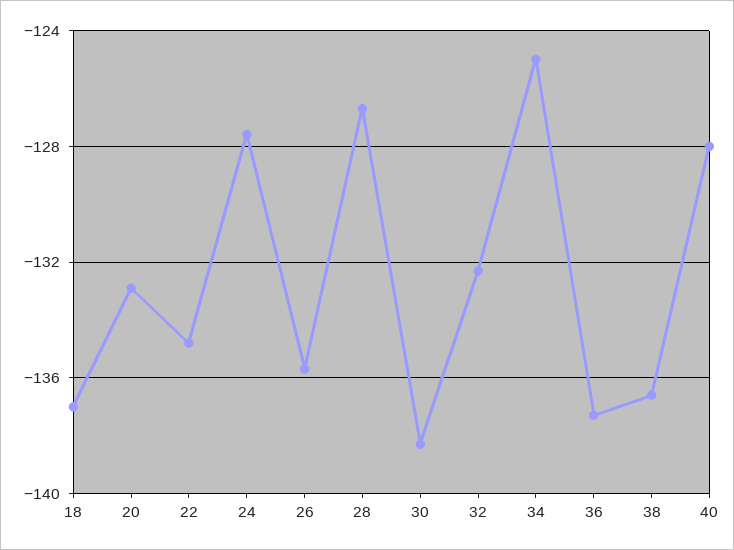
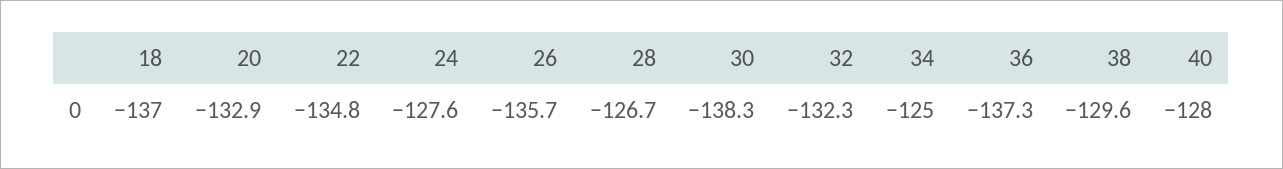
  {
    "18": -137,
    "20": -132.9,
    "22": -134.8,
    "24": -127.6,
    "26": -135.7,
    "28": -126.7,
    "30": -138.3,
    "32": -132.3,
    "34": -125,
    "36": -137.3,
-   "38": -136.5,
+   "38": -129.6,
    "40": -128
  }

